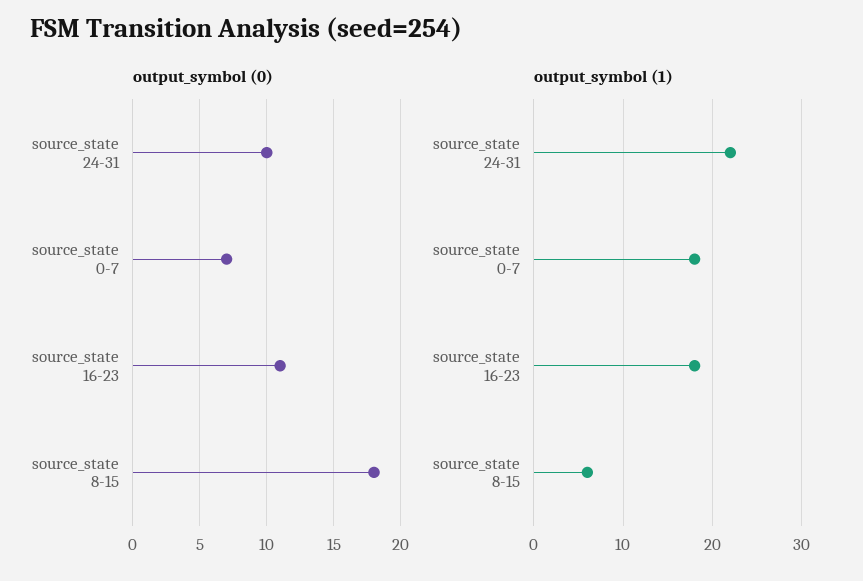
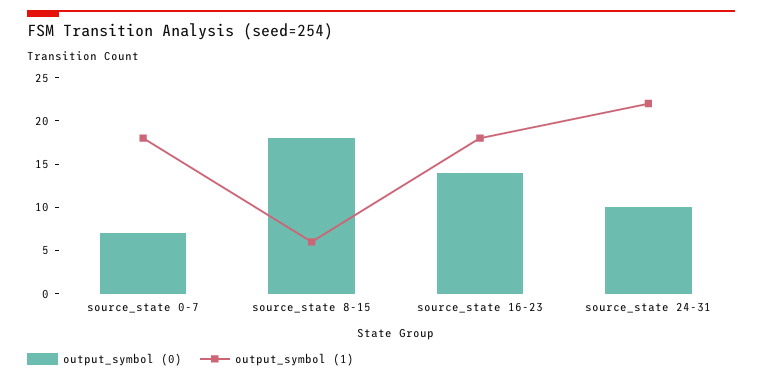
  {
    "output_symbol (0)": {
      "source_state 24-31": 10,
      "source_state 0-7": 7,
-     "source_state 16-23": 11,
+     "source_state 16-23": 14,
      "source_state 8-15": 18
    },
    "output_symbol (1)": {
      "source_state 24-31": 22,
      "source_state 0-7": 18,
      "source_state 16-23": 18,
      "source_state 8-15": 6
    }
  }

